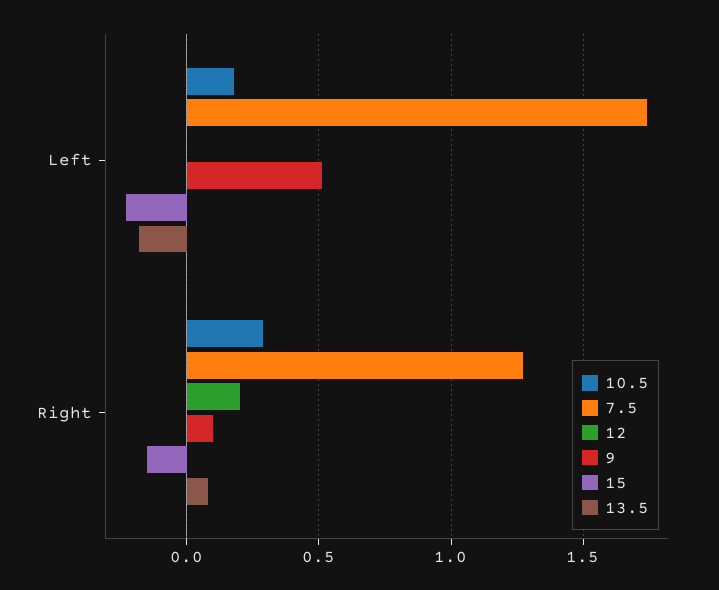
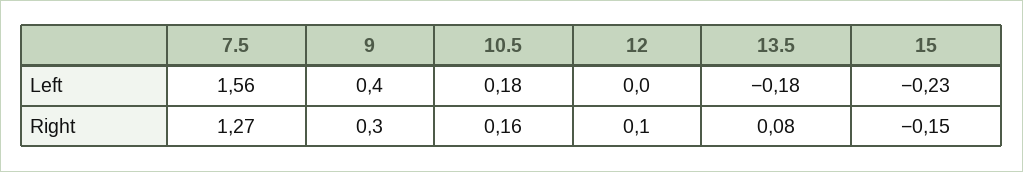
  {
    "10.5": {
      "Left": 0.18,
-     "Right": 0.3
+     "Right": 0.16
    },
    "7.5": {
-     "Left": 1.75,
+     "Left": 1.56,
      "Right": 1.27
    },
    "12": {
      "Left": 0,
-     "Right": 0.2
+     "Right": 0.1
    },
    "9": {
-     "Left": 0.5,
+     "Left": 0.4,
-     "Right": 0.1
+     "Right": 0.3
    },
    "15": {
      "Left": -0.23,
      "Right": -0.15
    },
    "13.5": {
      "Left": -0.18,
      "Right": 0.08
    }
  }

